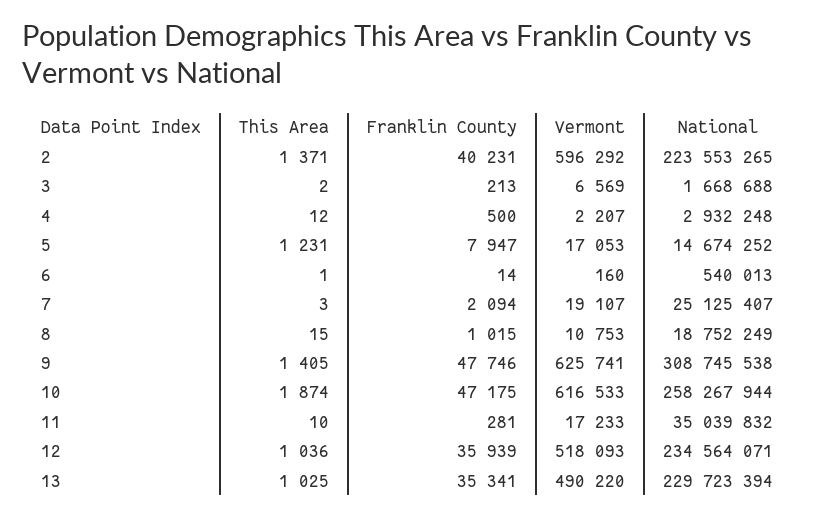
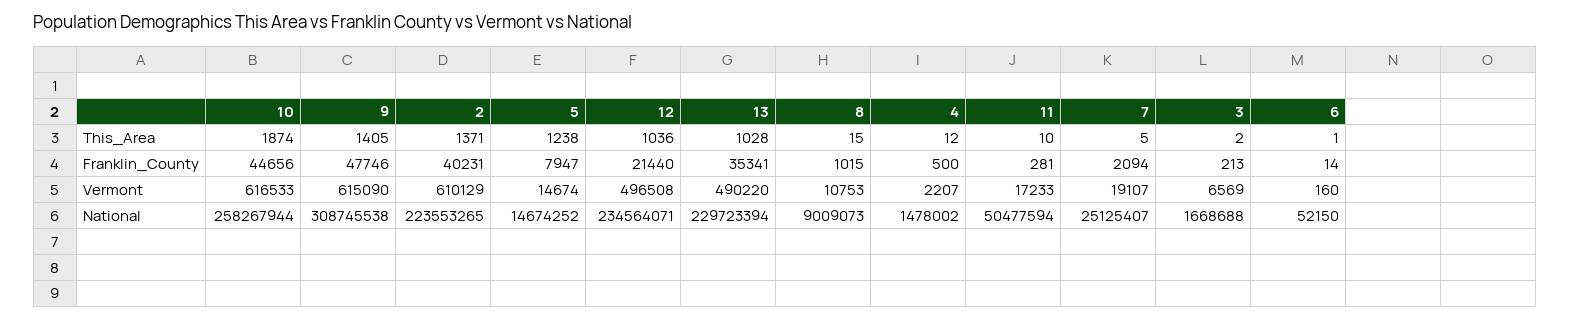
  {
    "This Area": {
      "2": 1371,
      "3": 2,
      "4": 12,
-     "5": 1231,
+     "5": 1238,
      "6": 1,
-     "7": 3,
+     "7": 5,
      "8": 15,
      "9": 1405,
      "10": 1874,
      "11": 10,
      "12": 1036,
-     "13": 1025
+     "13": 1028
    },
    "Franklin County": {
      "2": 40231,
      "3": 213,
      "4": 500,
      "5": 7947,
      "6": 14,
      "7": 2094,
      "8": 1015,
      "9": 47746,
-     "10": 47175,
+     "10": 44656,
      "11": 281,
-     "12": 35939,
+     "12": 21440,
      "13": 35341
    },
    "Vermont": {
-     "2": 596292,
+     "2": 610129,
      "3": 6569,
      "4": 2207,
-     "5": 17053,
+     "5": 14674,
      "6": 160,
      "7": 19107,
      "8": 10753,
-     "9": 625741,
+     "9": 615090,
      "10": 616533,
      "11": 17233,
-     "12": 518093,
+     "12": 496508,
      "13": 490220
    },
    "National": {
      "2": 223553265,
      "3": 1668688,
-     "4": 2932248,
+     "4": 1478002,
      "5": 14674252,
-     "6": 540013,
+     "6": 52150,
      "7": 25125407,
-     "8": 18752249,
+     "8": 9009073,
      "9": 308745538,
      "10": 258267944,
-     "11": 35039832,
+     "11": 50477594,
      "12": 234564071,
      "13": 229723394
    }
  }

